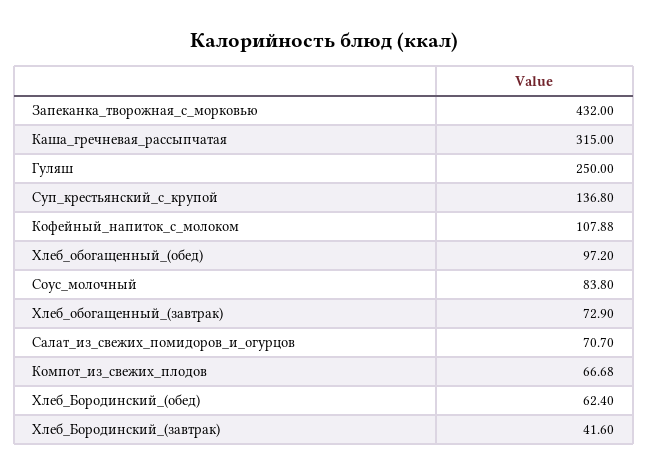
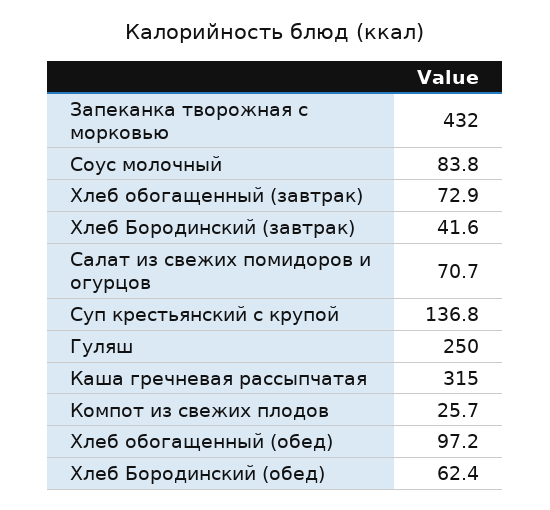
  {
    "Запеканка_творожная_с_морковью": 432,
    "Каша_гречневая_рассыпчатая": 315,
    "Гуляш": 250,
    "Суп_крестьянский_с_крупой": 136.8,
-   "Кофейный_напиток_с_молоком": 107.88,
    "Хлеб_обогащенный_(обед)": 97.2,
    "Соус_молочный": 83.8,
    "Хлеб_обогащенный_(завтрак)": 72.9,
    "Салат_из_свежих_помидоров_и_огурцов": 70.7,
-   "Компот_из_свежих_плодов": 66.68,
+   "Компот_из_свежих_плодов": 25.7,
    "Хлеб_Бородинский_(обед)": 62.4,
    "Хлеб_Бородинский_(завтрак)": 41.6
  }

